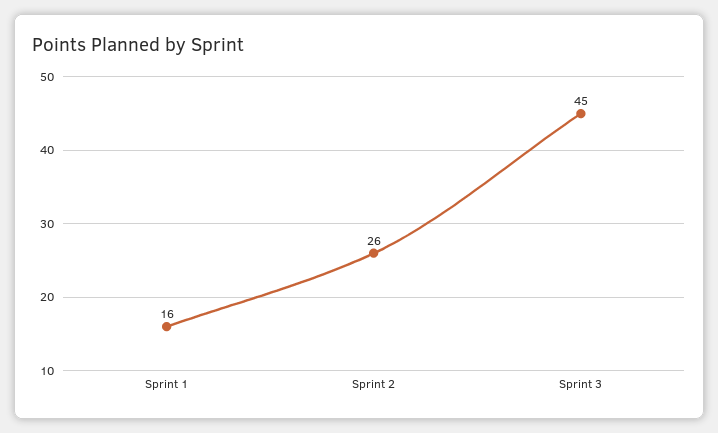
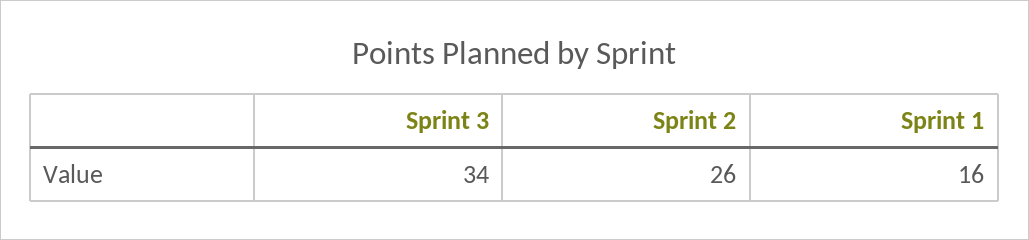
  {
    "Sprint 1": 16,
    "Sprint 2": 26,
-   "Sprint 3": 45
+   "Sprint 3": 34
  }

